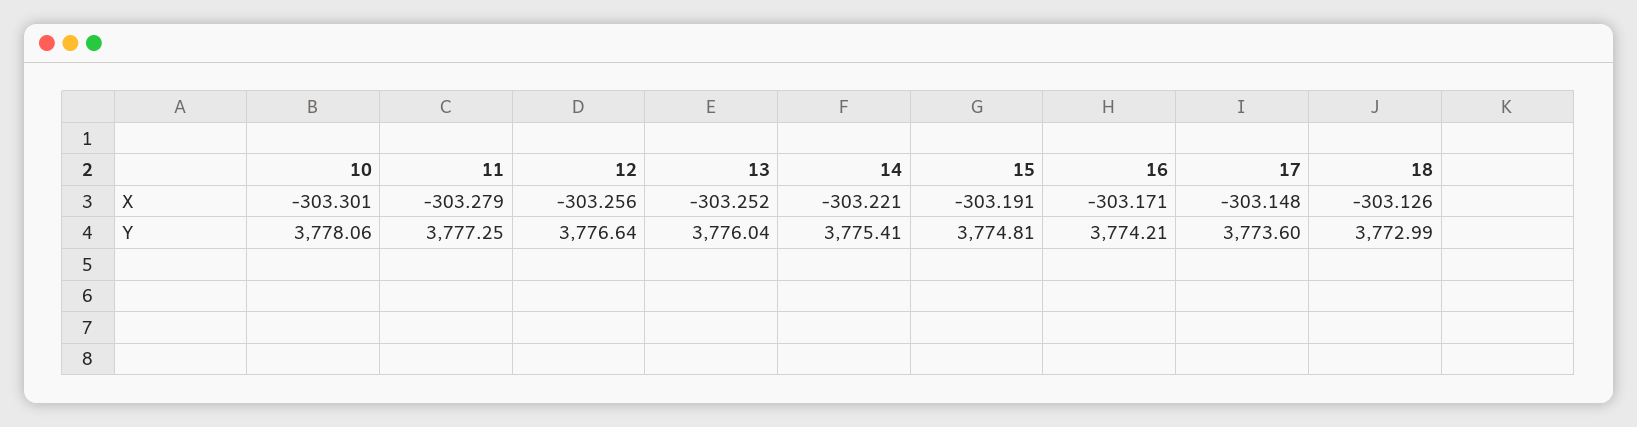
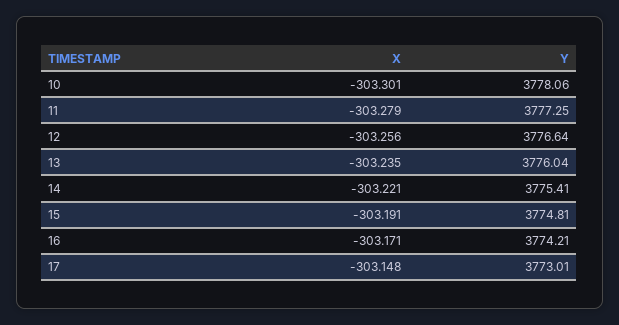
  {
    "10": {
      "X": -303.301,
      "Y": 3778.06
    },
    "11": {
      "X": -303.279,
      "Y": 3777.25
    },
    "12": {
      "X": -303.256,
      "Y": 3776.64
    },
    "13": {
-     "X": -303.252,
+     "X": -303.235,
      "Y": 3776.04
    },
    "14": {
      "X": -303.221,
      "Y": 3775.41
    },
    "15": {
      "X": -303.191,
      "Y": 3774.81
    },
    "16": {
      "X": -303.171,
      "Y": 3774.21
    },
    "17": {
      "X": -303.148,
-     "Y": 3773.6
+     "Y": 3773.01
-   },
+   }
-   "18": {
-     "X": -303.126,
-     "Y": 3772.99
-   }
  }

